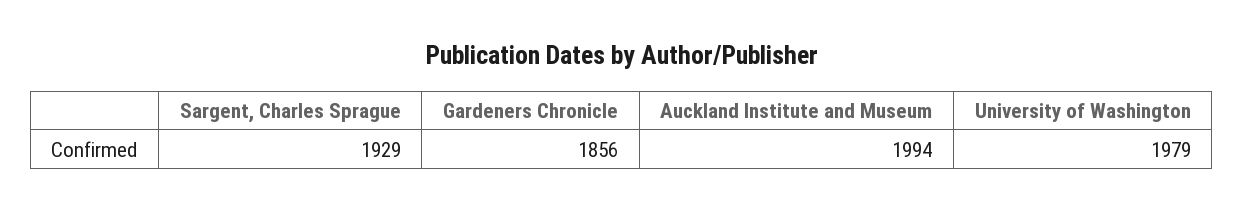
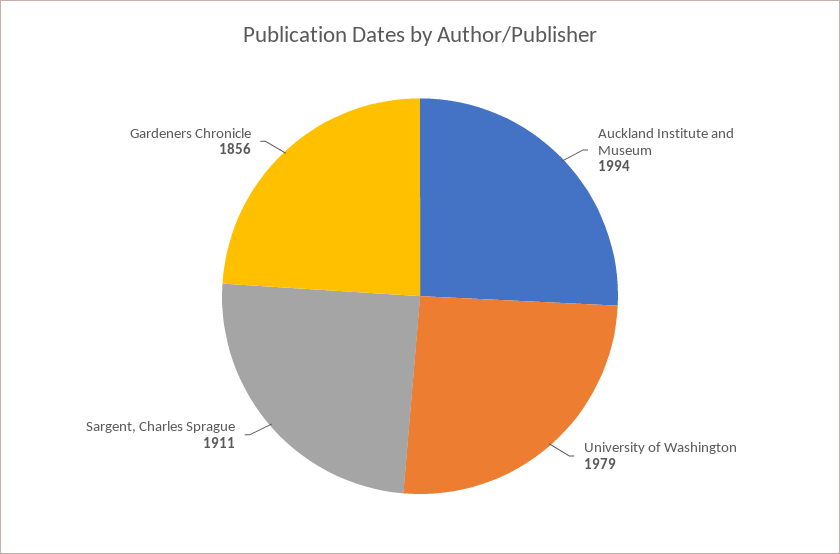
  {
-   "Sargent, Charles Sprague": 1929,
+   "Sargent, Charles Sprague": 1911,
    "Gardeners Chronicle": 1856,
    "Auckland Institute and Museum": 1994,
    "University of Washington": 1979
  }

